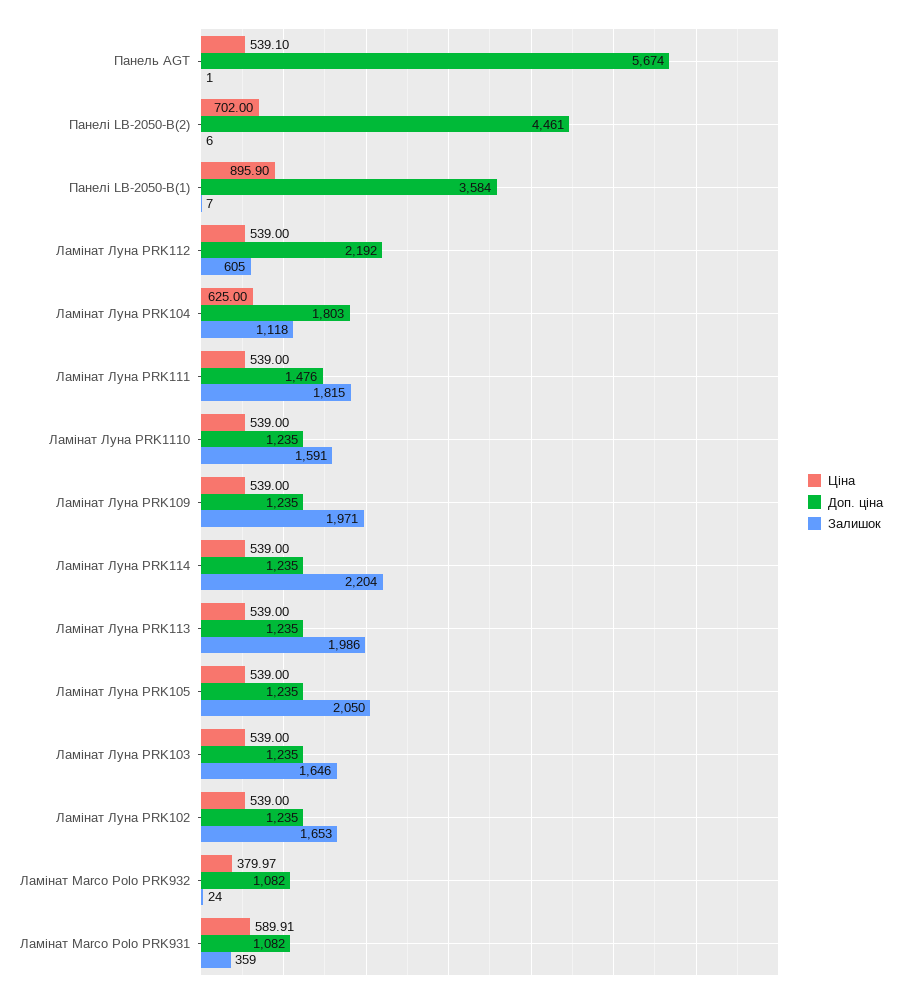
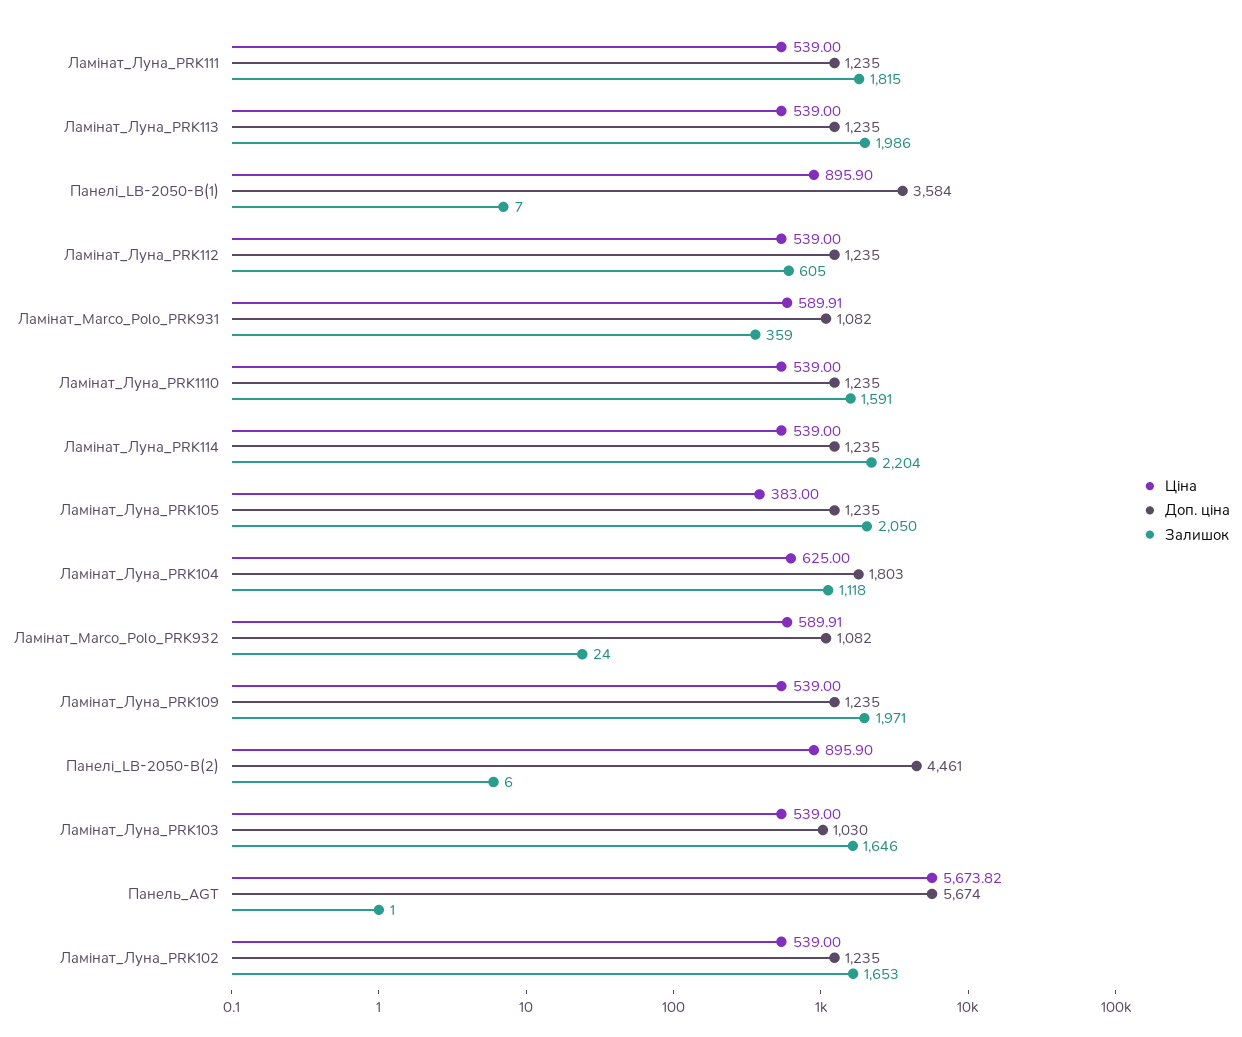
  {
    "Ціна": {
-     "Панель AGT": 539.1,
+     "Панель AGT": 5673.82,
-     "Панелі LB-2050-В(2)": 702,
+     "Панелі LB-2050-В(2)": 895.9,
      "Панелі LB-2050-В(1)": 895.9,
      "Ламінат Луна PRK112": 539,
      "Ламінат Луна PRK104": 625,
      "Ламінат Луна PRK111": 539,
      "Ламінат Луна PRK1110": 539,
      "Ламінат Луна PRK109": 539,
      "Ламінат Луна PRK114": 539,
      "Ламінат Луна PRK113": 539,
-     "Ламінат Луна PRK105": 539,
+     "Ламінат Луна PRK105": 383,
      "Ламінат Луна PRK103": 539,
      "Ламінат Луна PRK102": 539,
-     "Ламінат Marco Polo PRK932": 379.97,
+     "Ламінат Marco Polo PRK932": 589.91,
      "Ламінат Marco Polo PRK931": 589.91
    },
    "Доп. ціна": {
      "Панель AGT": 5674,
      "Панелі LB-2050-В(2)": 4461,
      "Панелі LB-2050-В(1)": 3584,
-     "Ламінат Луна PRK112": 2192,
+     "Ламінат Луна PRK112": 1235,
      "Ламінат Луна PRK104": 1803,
-     "Ламінат Луна PRK111": 1476,
+     "Ламінат Луна PRK111": 1235,
      "Ламінат Луна PRK1110": 1235,
      "Ламінат Луна PRK109": 1235,
      "Ламінат Луна PRK114": 1235,
      "Ламінат Луна PRK113": 1235,
      "Ламінат Луна PRK105": 1235,
-     "Ламінат Луна PRK103": 1235,
+     "Ламінат Луна PRK103": 1030,
      "Ламінат Луна PRK102": 1235,
      "Ламінат Marco Polo PRK932": 1082,
      "Ламінат Marco Polo PRK931": 1082
    },
    "Залишок": {
      "Панель AGT": 1,
      "Панелі LB-2050-В(2)": 6,
      "Панелі LB-2050-В(1)": 7,
      "Ламінат Луна PRK112": 605,
      "Ламінат Луна PRK104": 1118,
      "Ламінат Луна PRK111": 1815,
      "Ламінат Луна PRK1110": 1591,
      "Ламінат Луна PRK109": 1971,
      "Ламінат Луна PRK114": 2204,
      "Ламінат Луна PRK113": 1986,
      "Ламінат Луна PRK105": 2050,
      "Ламінат Луна PRK103": 1646,
      "Ламінат Луна PRK102": 1653,
      "Ламінат Marco Polo PRK932": 24,
      "Ламінат Marco Polo PRK931": 359
    }
  }

